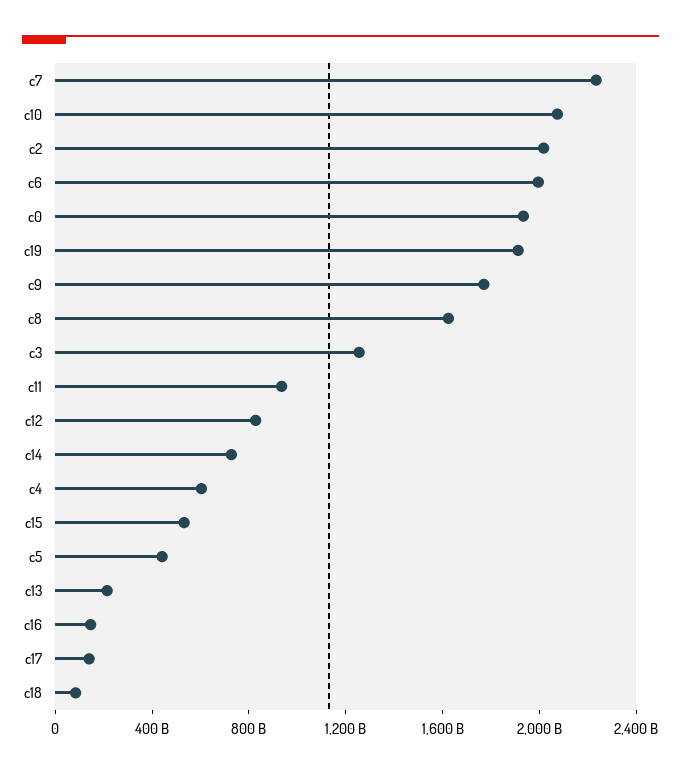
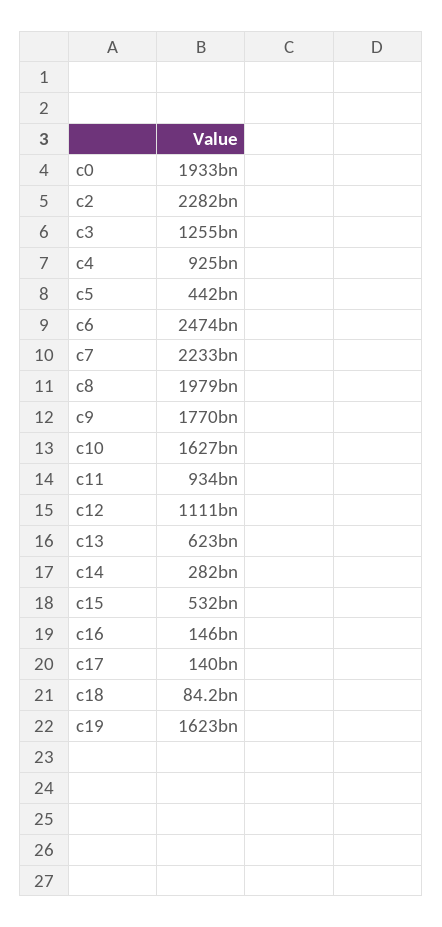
  {
    "c7": 2233000000000,
-   "c10": 2100000000000,
+   "c10": 1627000000000,
-   "c2": 2000000000000,
+   "c2": 2282000000000,
-   "c6": 2000000000000,
+   "c6": 2474000000000,
    "c0": 1933000000000,
-   "c19": 1900000000000,
+   "c19": 1623000000000,
    "c9": 1770000000000,
-   "c8": 1600000000000,
+   "c8": 1979000000000,
    "c3": 1255000000000,
    "c11": 934000000000,
-   "c12": 800000000000,
+   "c12": 1111000000000,
-   "c14": 700000000000,
+   "c14": 282000000000,
-   "c4": 600000000000,
+   "c4": 925000000000,
    "c15": 532000000000,
    "c5": 442000000000,
-   "c13": 200000000000,
+   "c13": 623000000000,
    "c16": 146000000000,
    "c17": 140000000000,
    "c18": 84200000000
  }

